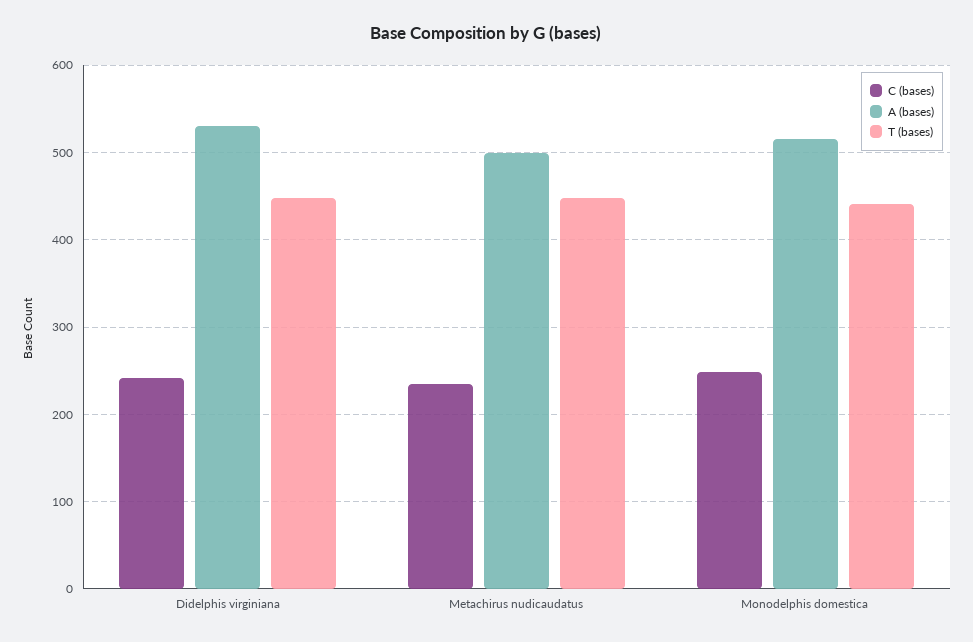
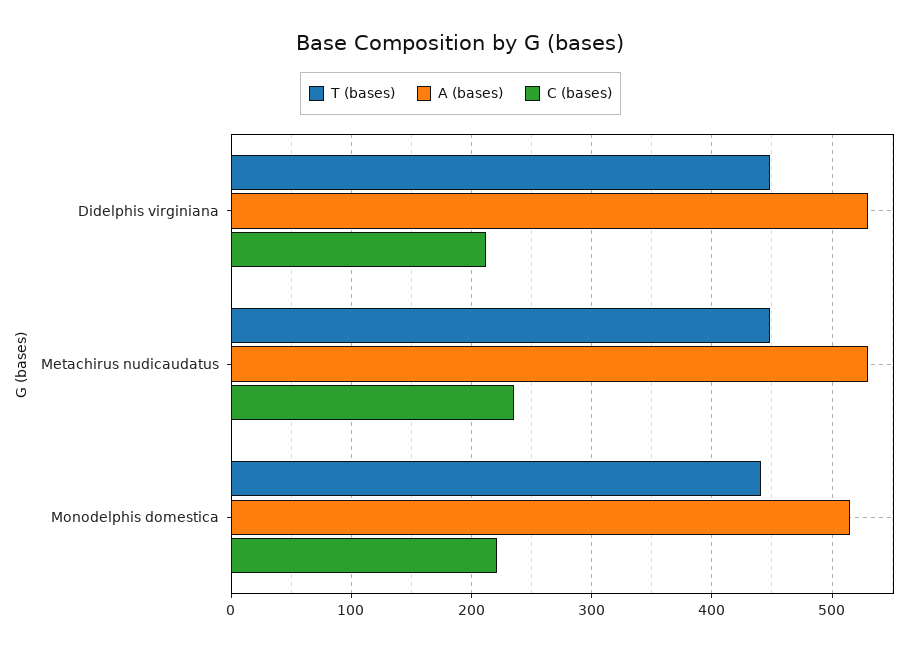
  {
    "C (bases)": {
-     "Didelphis virginiana": 240,
+     "Didelphis virginiana": 210,
      "Metachirus nudicaudatus": 240,
-     "Monodelphis domestica": 250
+     "Monodelphis domestica": 220
    },
    "A (bases)": {
      "Didelphis virginiana": 530,
-     "Metachirus nudicaudatus": 500,
+     "Metachirus nudicaudatus": 530,
      "Monodelphis domestica": 520
    },
    "T (bases)": {
      "Didelphis virginiana": 450,
      "Metachirus nudicaudatus": 450,
      "Monodelphis domestica": 440
    }
  }

